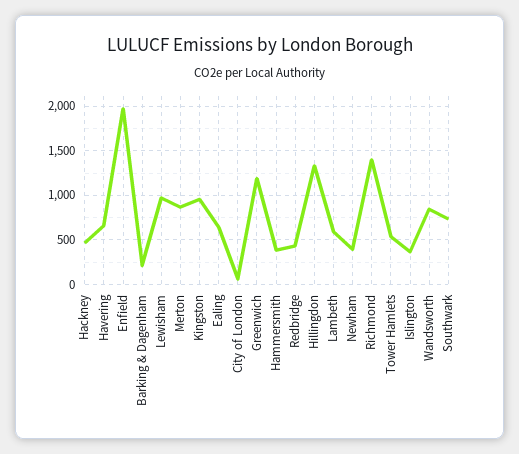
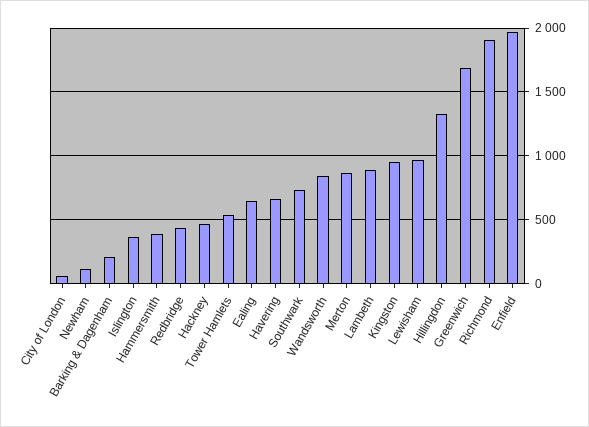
  {
    "Hackney": 450,
    "Havering": 650,
    "Enfield": 1950,
    "Barking & Dagenham": 200,
    "Lewisham": 950,
    "Merton": 850,
    "Kingston": 950,
    "Ealing": 650,
    "City of London": 50,
-   "Greenwich": 1200,
+   "Greenwich": 1700,
    "Hammersmith": 400,
    "Redbridge": 450,
    "Hillingdon": 1350,
-   "Lambeth": 600,
+   "Lambeth": 900,
-   "Newham": 400,
+   "Newham": 100,
-   "Richmond": 1400,
+   "Richmond": 1900,
    "Tower Hamlets": 550,
    "Islington": 350,
    "Wandsworth": 850,
    "Southwark": 750
  }

